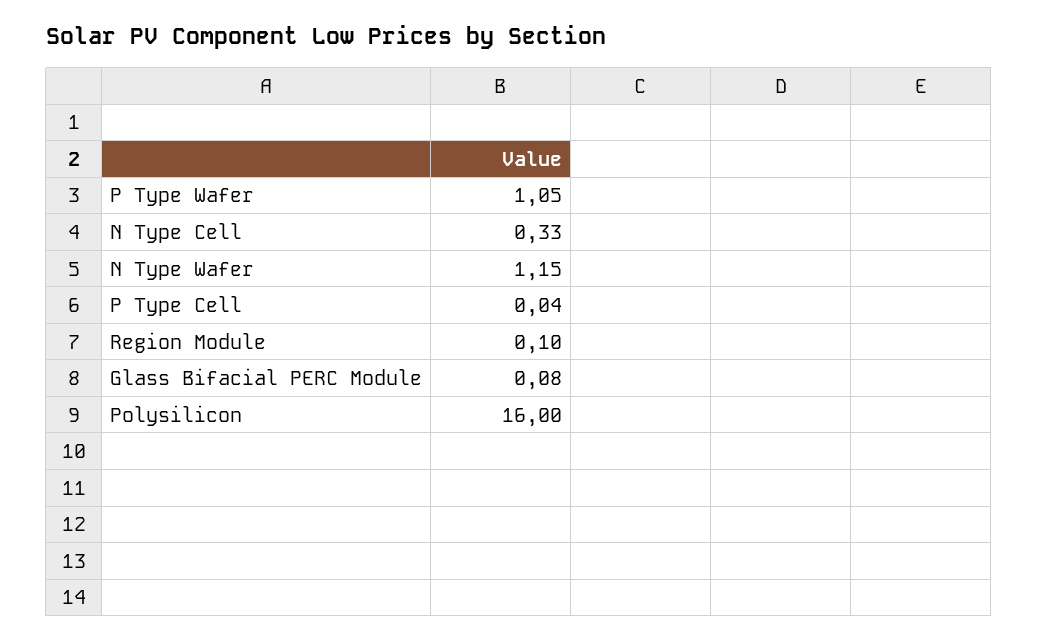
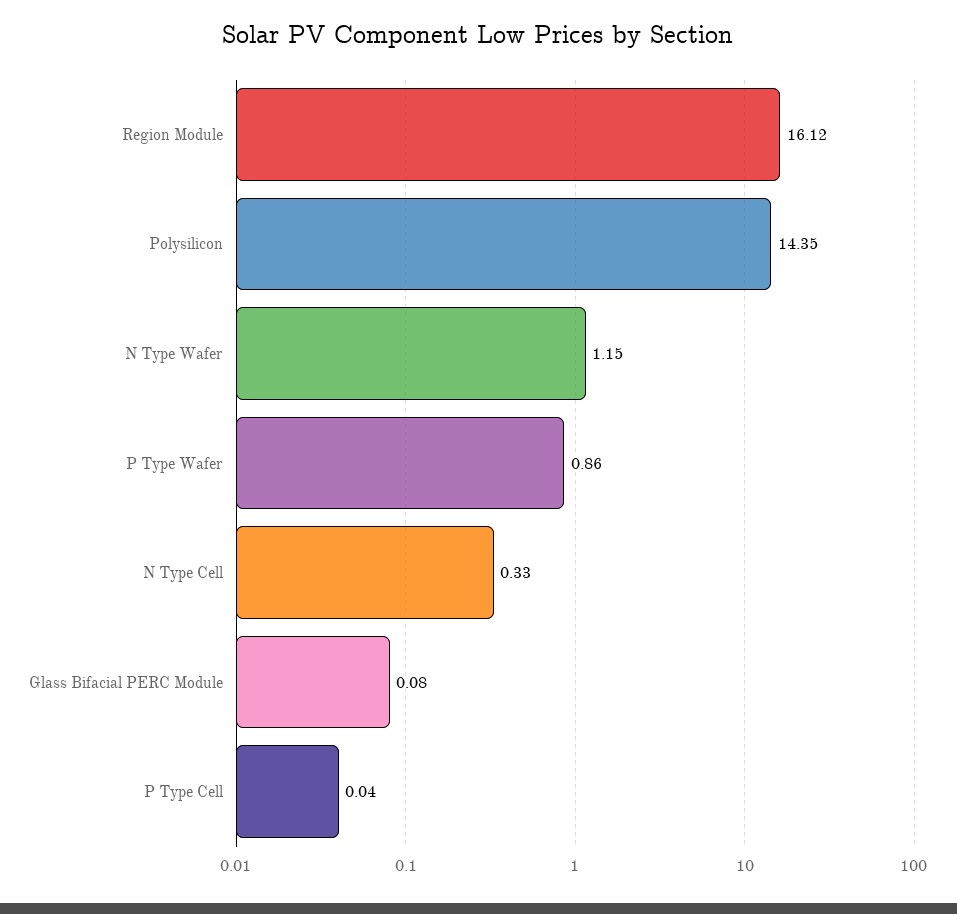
  {
-   "P Type Wafer": 1.05,
+   "P Type Wafer": 0.86,
    "N Type Cell": 0.33,
    "N Type Wafer": 1.15,
    "P Type Cell": 0.04,
-   "Region Module": 0.1,
+   "Region Module": 16.12,
    "Glass Bifacial PERC Module": 0.08,
-   "Polysilicon": 16
+   "Polysilicon": 14.35
  }

